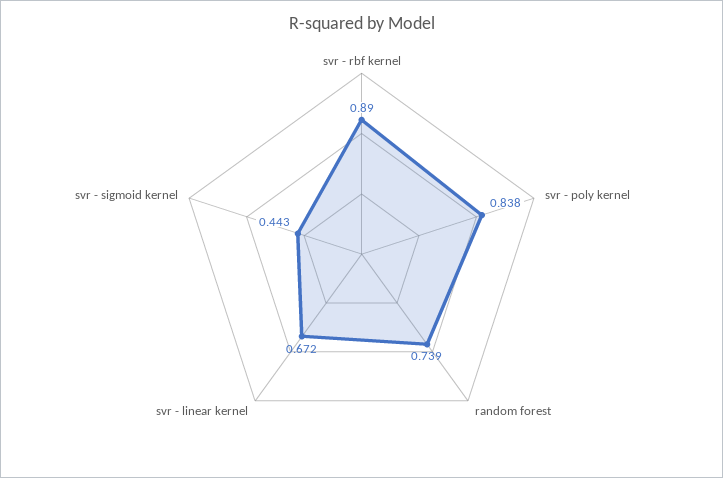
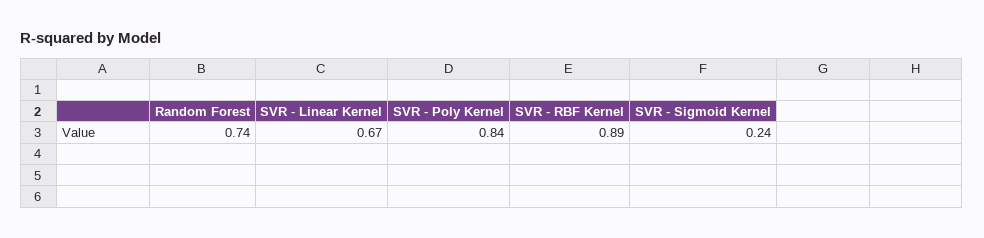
  {
    "svr - rbf kernel": 0.89,
    "svr - poly kernel": 0.838,
    "random forest": 0.739,
    "svr - linear kernel": 0.672,
-   "svr - sigmoid kernel": 0.443
+   "svr - sigmoid kernel": 0.24
  }

